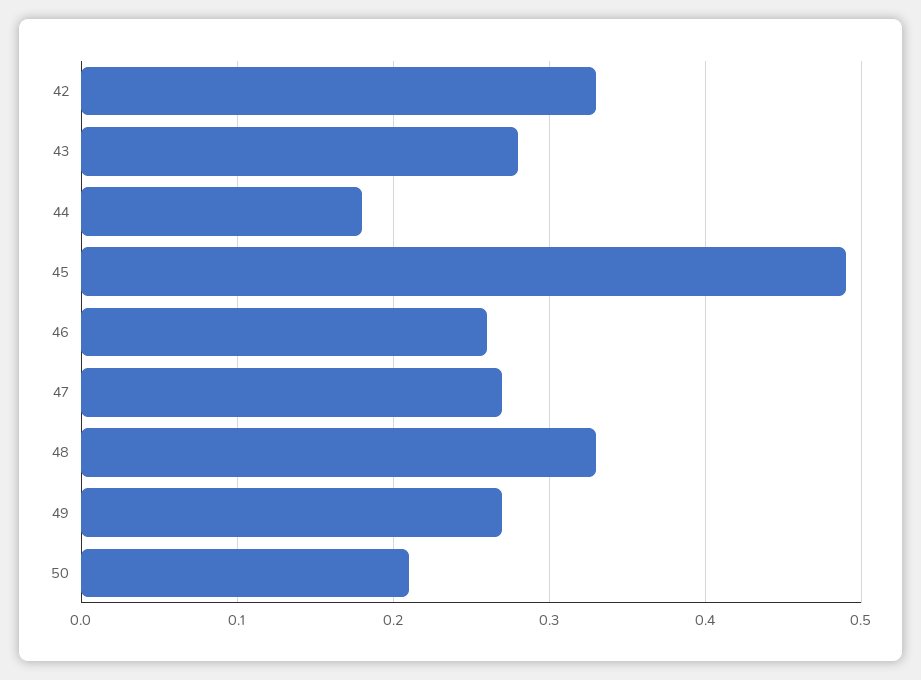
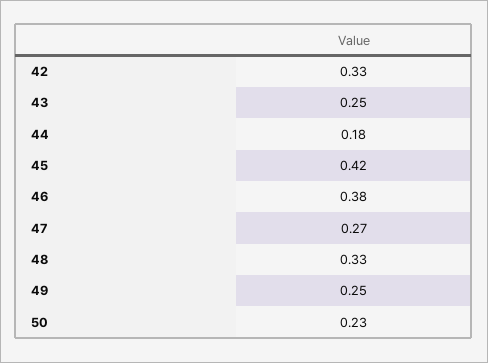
  {
    "42": 0.33,
-   "43": 0.28,
+   "43": 0.25,
    "44": 0.18,
-   "45": 0.49,
+   "45": 0.42,
-   "46": 0.26,
+   "46": 0.38,
    "47": 0.27,
    "48": 0.33,
-   "49": 0.27,
+   "49": 0.25,
-   "50": 0.21
+   "50": 0.23
  }

